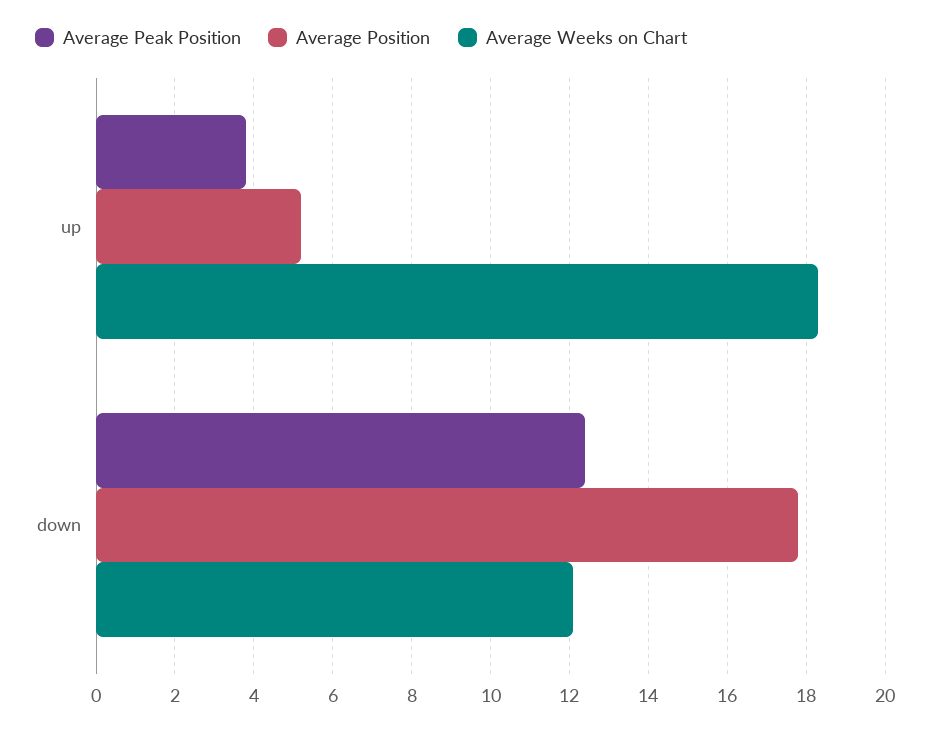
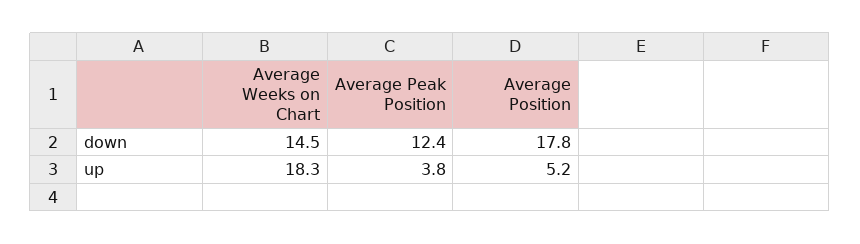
  {
    "Average Peak Position": {
      "up": 3.8,
      "down": 12.4
    },
    "Average Position": {
      "up": 5.2,
      "down": 17.8
    },
    "Average Weeks on Chart": {
      "up": 18.3,
-     "down": 12
+     "down": 14.5
    }
  }

